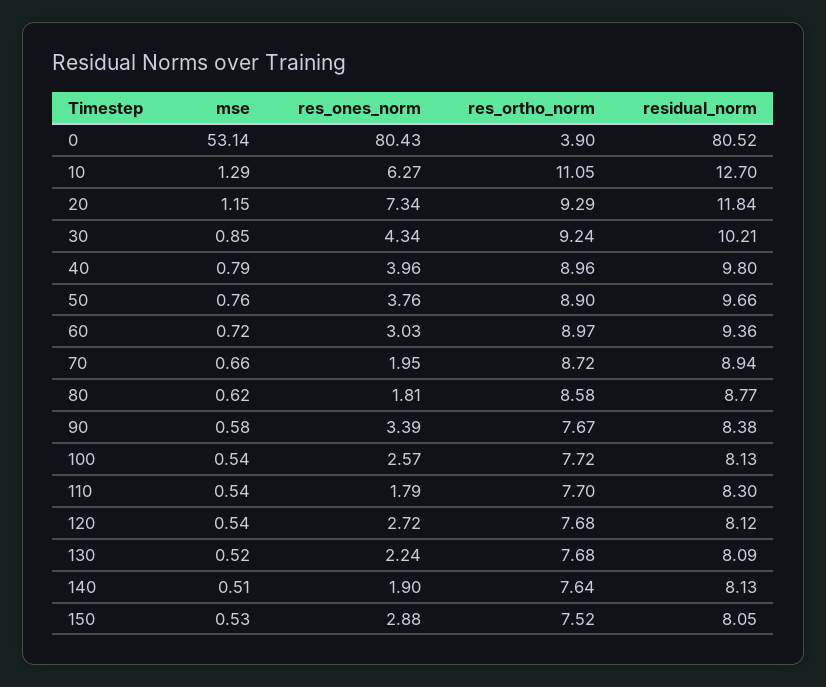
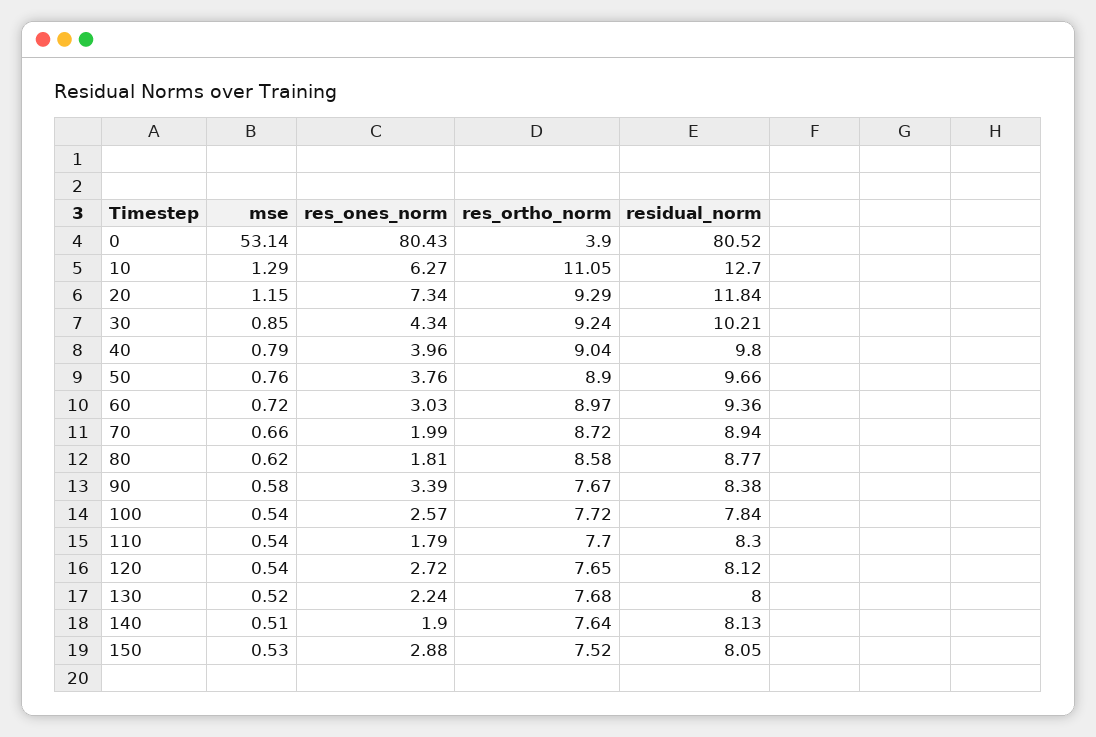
  {
    "mse": {
      "0": 53.14,
      "10": 1.29,
      "20": 1.15,
      "30": 0.85,
      "40": 0.79,
      "50": 0.76,
      "60": 0.72,
      "70": 0.66,
      "80": 0.62,
      "90": 0.58,
      "100": 0.54,
      "110": 0.54,
      "120": 0.54,
      "130": 0.52,
      "140": 0.51,
      "150": 0.53
    },
    "res_ones_norm": {
      "0": 80.43,
      "10": 6.27,
      "20": 7.34,
      "30": 4.34,
      "40": 3.96,
      "50": 3.76,
      "60": 3.03,
-     "70": 1.95,
+     "70": 1.99,
      "80": 1.81,
      "90": 3.39,
      "100": 2.57,
      "110": 1.79,
      "120": 2.72,
      "130": 2.24,
      "140": 1.9,
      "150": 2.88
    },
    "res_ortho_norm": {
      "0": 3.9,
      "10": 11.05,
      "20": 9.29,
      "30": 9.24,
-     "40": 8.96,
+     "40": 9.04,
      "50": 8.9,
      "60": 8.97,
      "70": 8.72,
      "80": 8.58,
      "90": 7.67,
      "100": 7.72,
      "110": 7.7,
-     "120": 7.68,
+     "120": 7.65,
      "130": 7.68,
      "140": 7.64,
      "150": 7.52
    },
    "residual_norm": {
      "0": 80.52,
      "10": 12.7,
      "20": 11.84,
      "30": 10.21,
      "40": 9.8,
      "50": 9.66,
      "60": 9.36,
      "70": 8.94,
      "80": 8.77,
      "90": 8.38,
-     "100": 8.13,
+     "100": 7.84,
      "110": 8.3,
      "120": 8.12,
-     "130": 8.09,
+     "130": 8,
      "140": 8.13,
      "150": 8.05
    }
  }

